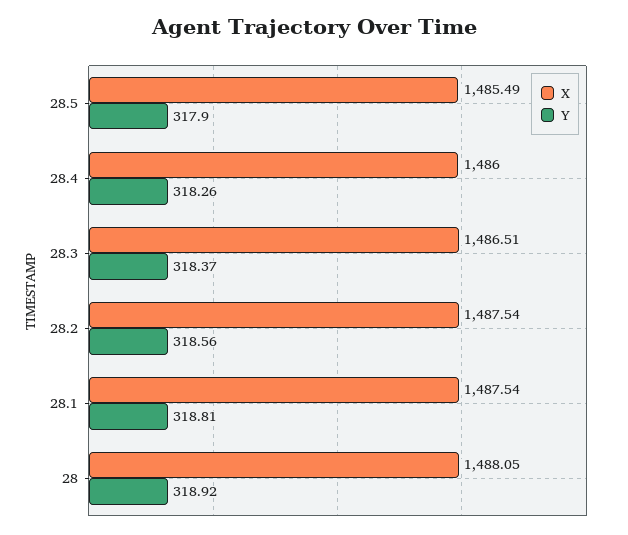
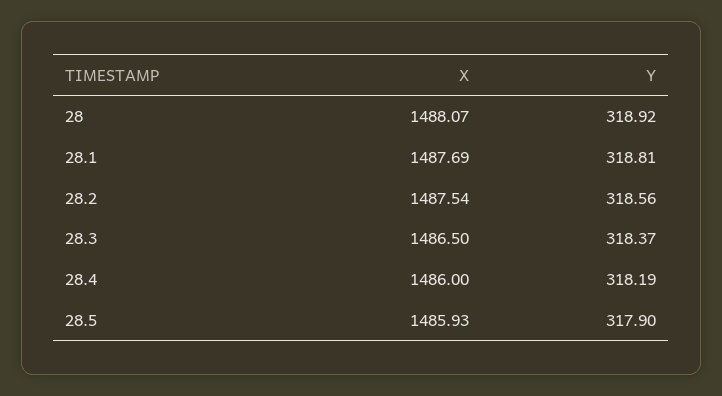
  {
    "X": {
-     "28.5": 1485.49,
+     "28.5": 1485.93,
      "28.4": 1486,
-     "28.3": 1486.51,
+     "28.3": 1486.5,
      "28.2": 1487.54,
-     "28.1": 1487.54,
+     "28.1": 1487.69,
-     "28": 1488.05
+     "28": 1488.07
    },
    "Y": {
      "28.5": 317.9,
-     "28.4": 318.26,
+     "28.4": 318.19,
      "28.3": 318.37,
      "28.2": 318.56,
      "28.1": 318.81,
      "28": 318.92
    }
  }

